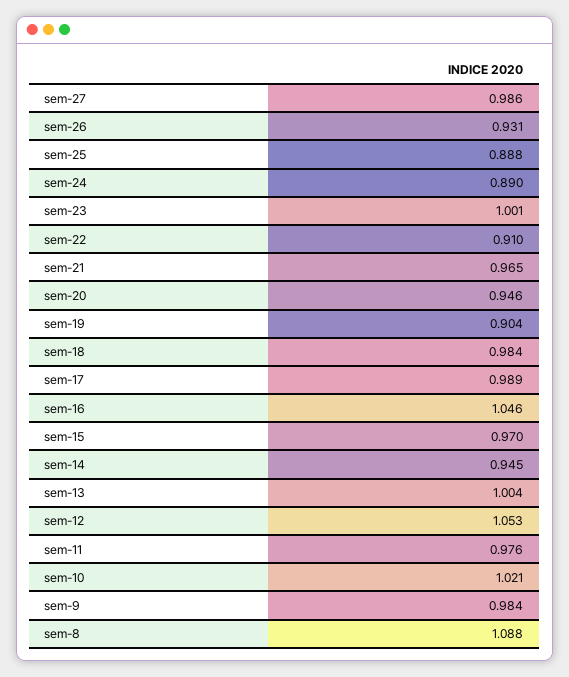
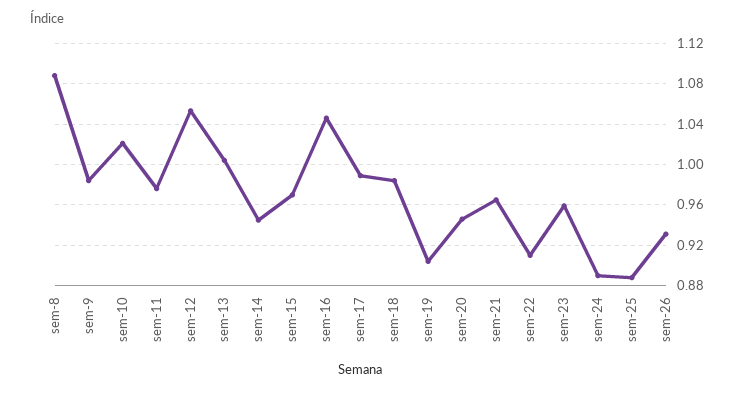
  {
-   "sem-27": 0.986,
    "sem-26": 0.931,
    "sem-25": 0.888,
    "sem-24": 0.89,
-   "sem-23": 1.001,
+   "sem-23": 0.96,
    "sem-22": 0.91,
    "sem-21": 0.965,
    "sem-20": 0.946,
    "sem-19": 0.904,
    "sem-18": 0.984,
    "sem-17": 0.989,
    "sem-16": 1.046,
    "sem-15": 0.97,
    "sem-14": 0.945,
    "sem-13": 1.004,
    "sem-12": 1.053,
    "sem-11": 0.976,
    "sem-10": 1.021,
    "sem-9": 0.984,
    "sem-8": 1.088
  }

